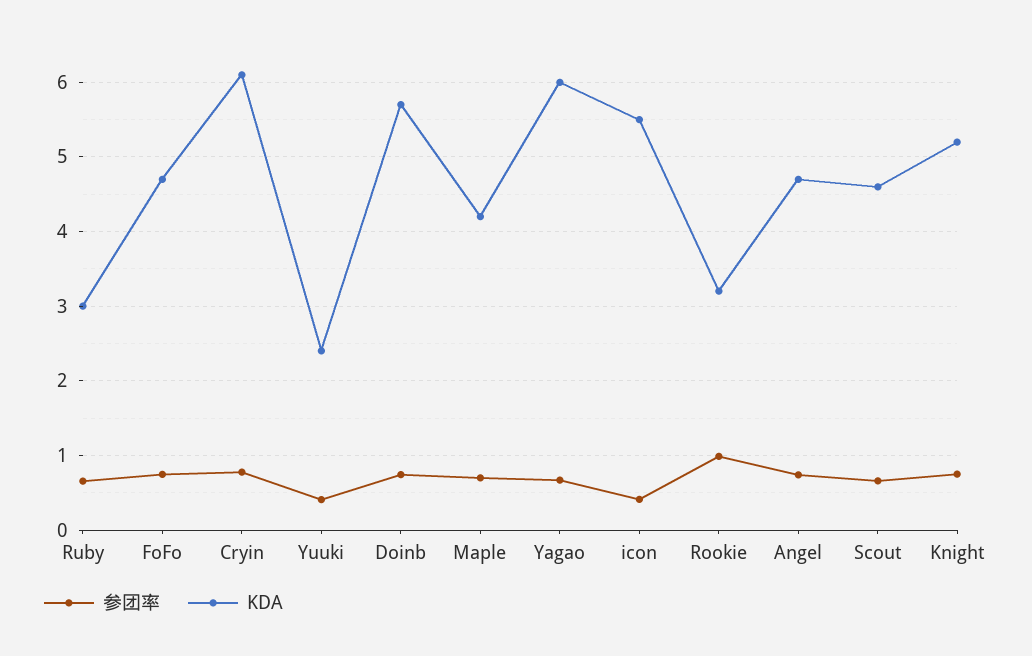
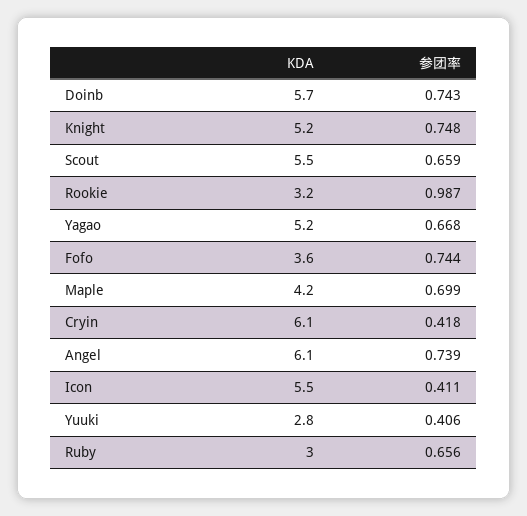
  {
    "参团率": {
      "Ruby": 0.656,
      "FoFo": 0.744,
-     "Cryin": 0.8,
+     "Cryin": 0.418,
      "Yuuki": 0.406,
      "Doinb": 0.743,
      "Maple": 0.699,
      "Yagao": 0.668,
      "icon": 0.411,
      "Rookie": 0.987,
      "Angel": 0.739,
      "Scout": 0.659,
      "Knight": 0.748
    },
    "KDA": {
      "Ruby": 3,
-     "FoFo": 4.7,
+     "FoFo": 3.6,
      "Cryin": 6.1,
-     "Yuuki": 2.4,
+     "Yuuki": 2.8,
      "Doinb": 5.7,
      "Maple": 4.2,
-     "Yagao": 6,
+     "Yagao": 5.2,
      "icon": 5.5,
      "Rookie": 3.2,
-     "Angel": 4.7,
+     "Angel": 6.1,
-     "Scout": 4.6,
+     "Scout": 5.5,
      "Knight": 5.2
    }
  }

